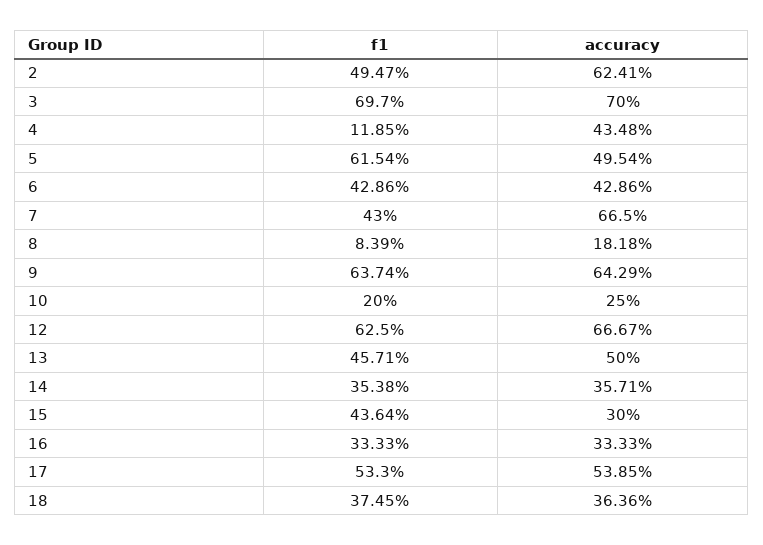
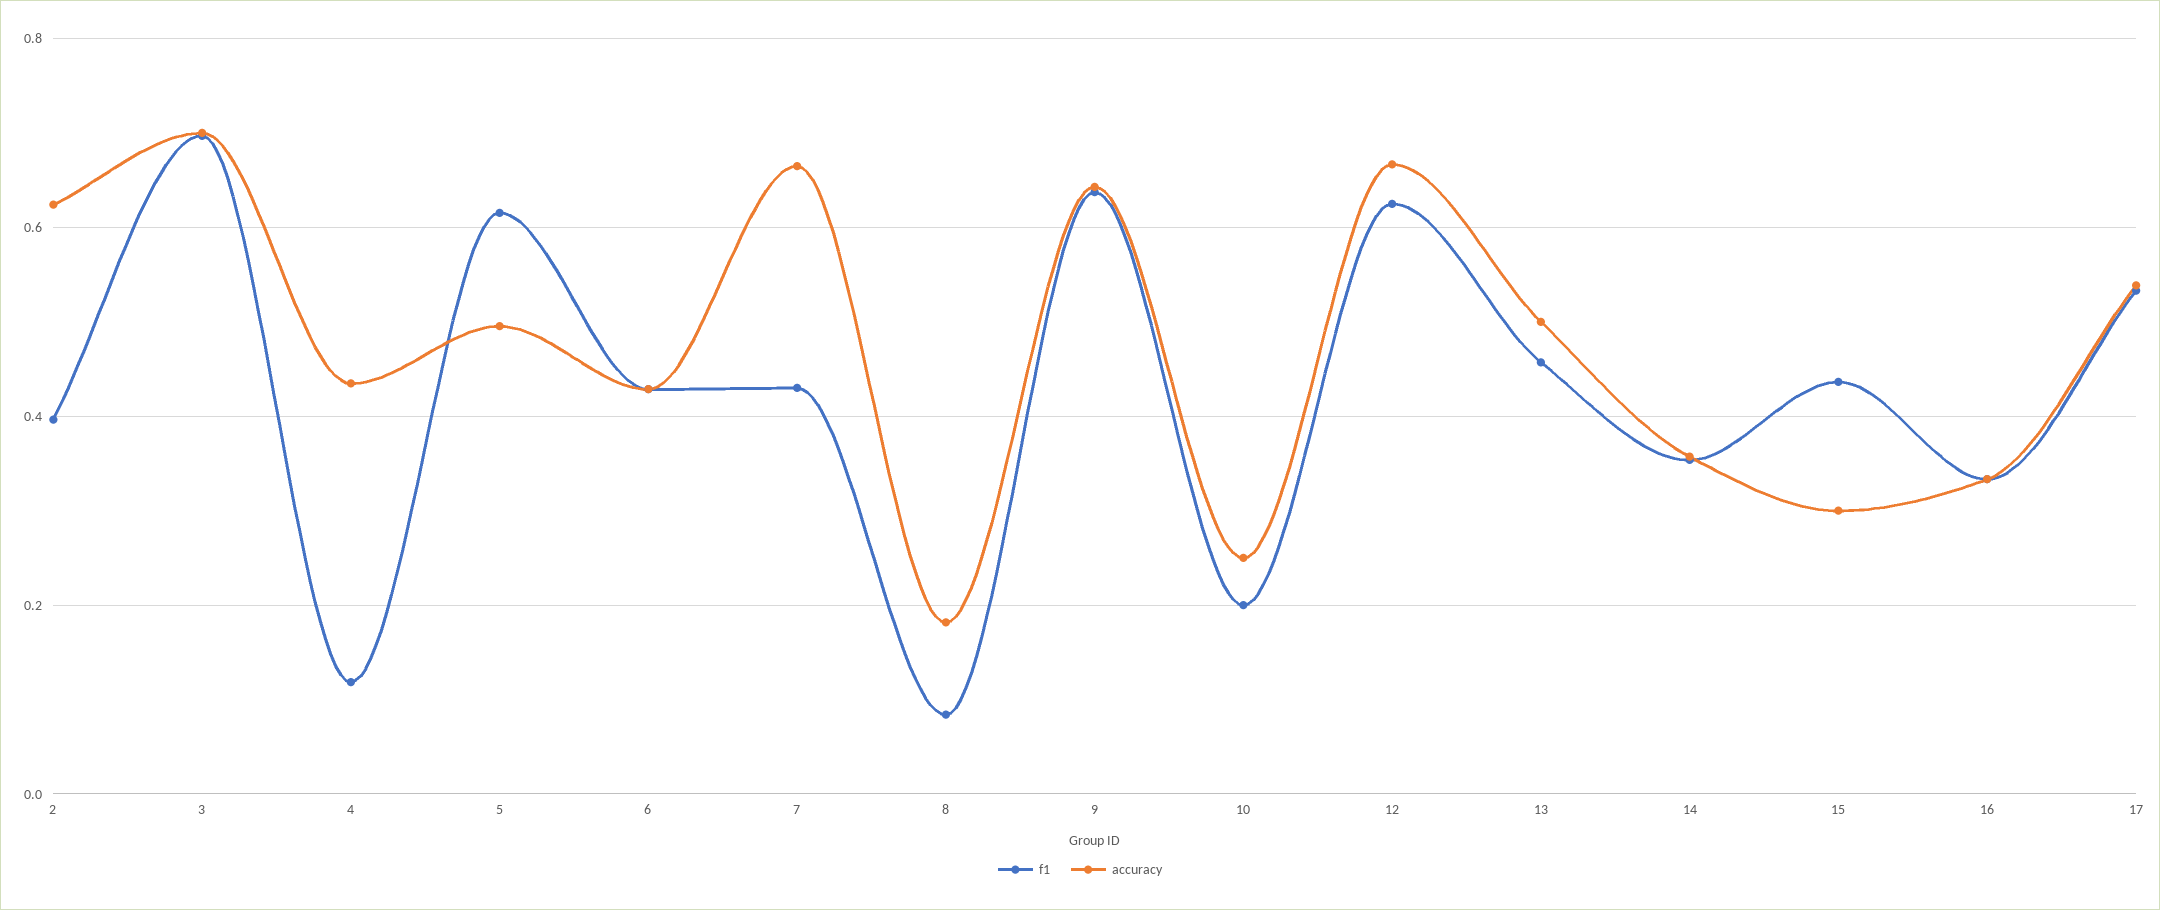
  {
    "f1": {
-     "2": 0.4947,
+     "2": 0.4,
      "3": 0.697,
      "4": 0.1185,
      "5": 0.6154,
      "6": 0.4286,
      "7": 0.43,
      "8": 0.0839,
      "9": 0.6374,
      "10": 0.2,
      "12": 0.625,
      "13": 0.4571,
      "14": 0.3538,
      "15": 0.4364,
      "16": 0.3333,
-     "17": 0.533,
+     "17": 0.533
-     "18": 0.3745
    },
    "accuracy": {
      "2": 0.6241,
      "3": 0.7,
      "4": 0.4348,
      "5": 0.4954,
      "6": 0.4286,
      "7": 0.665,
      "8": 0.1818,
      "9": 0.6429,
      "10": 0.25,
      "12": 0.6667,
      "13": 0.5,
      "14": 0.3571,
      "15": 0.3,
      "16": 0.3333,
-     "17": 0.5385,
+     "17": 0.5385
-     "18": 0.3636
    }
  }

